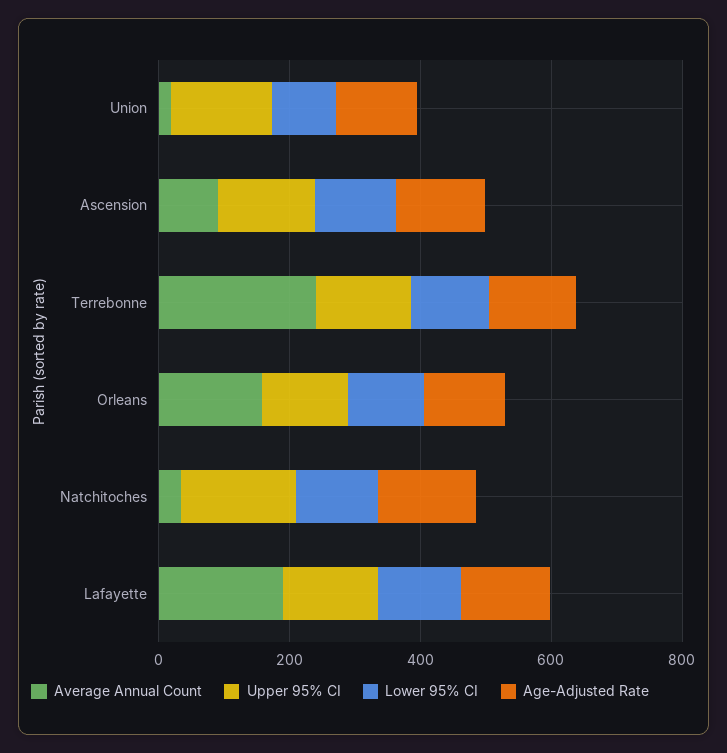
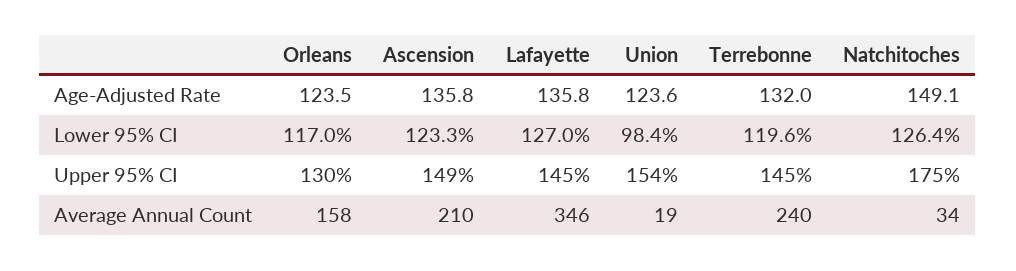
  {
    "Average Annual Count": {
      "Union": 19,
-     "Ascension": 100,
+     "Ascension": 210,
      "Terrebonne": 240,
      "Orleans": 158,
      "Natchitoches": 34,
-     "Lafayette": 200
+     "Lafayette": 346
    },
    "Upper 95% CI": {
      "Union": 154,
      "Ascension": 149,
      "Terrebonne": 145,
      "Orleans": 130,
      "Natchitoches": 175,
      "Lafayette": 145
    },
    "Lower 95% CI": {
      "Union": 98.4,
      "Ascension": 123.3,
      "Terrebonne": 119.6,
      "Orleans": 117,
      "Natchitoches": 126.4,
      "Lafayette": 127
    },
    "Age-Adjusted Rate": {
      "Union": 123.6,
      "Ascension": 135.8,
      "Terrebonne": 132,
      "Orleans": 123.5,
      "Natchitoches": 149.1,
      "Lafayette": 135.8
    }
  }

